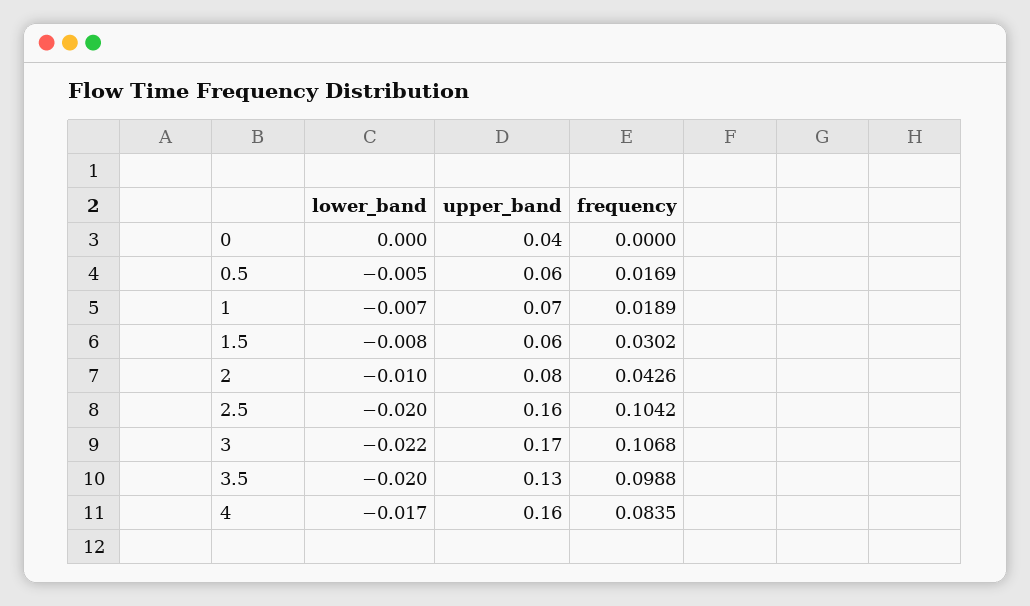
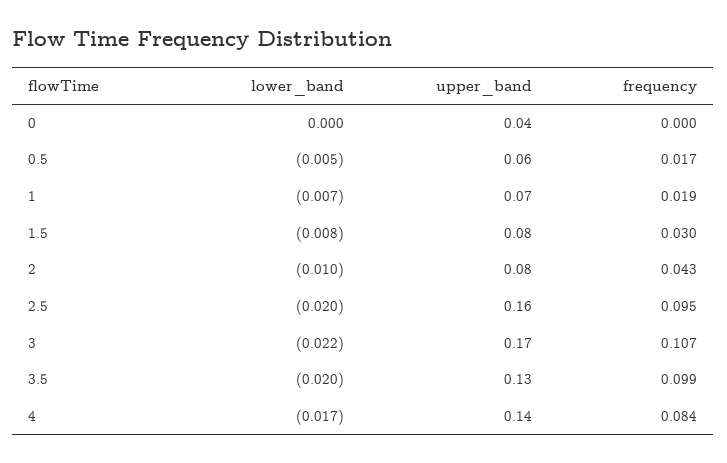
  {
    "lower_band": {
      "0": 0,
      "0.5": -0.005,
      "1": -0.007,
      "1.5": -0.008,
      "2": -0.01,
      "2.5": -0.02,
      "3": -0.022,
      "3.5": -0.02,
      "4": -0.017
    },
    "upper_band": {
      "0": 0.04,
      "0.5": 0.06,
      "1": 0.07,
-     "1.5": 0.06,
+     "1.5": 0.08,
      "2": 0.08,
      "2.5": 0.16,
      "3": 0.17,
      "3.5": 0.13,
-     "4": 0.16
+     "4": 0.14
    },
    "frequency": {
      "0": 0,
      "0.5": 0.0169,
      "1": 0.0189,
      "1.5": 0.0302,
      "2": 0.0426,
-     "2.5": 0.1042,
+     "2.5": 0.095,
      "3": 0.1068,
      "3.5": 0.0988,
      "4": 0.0835
    }
  }

